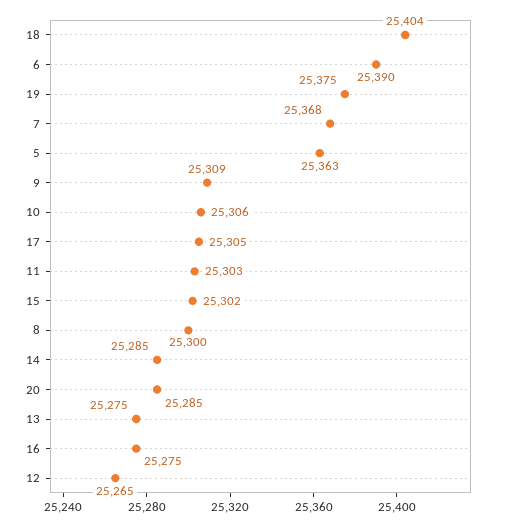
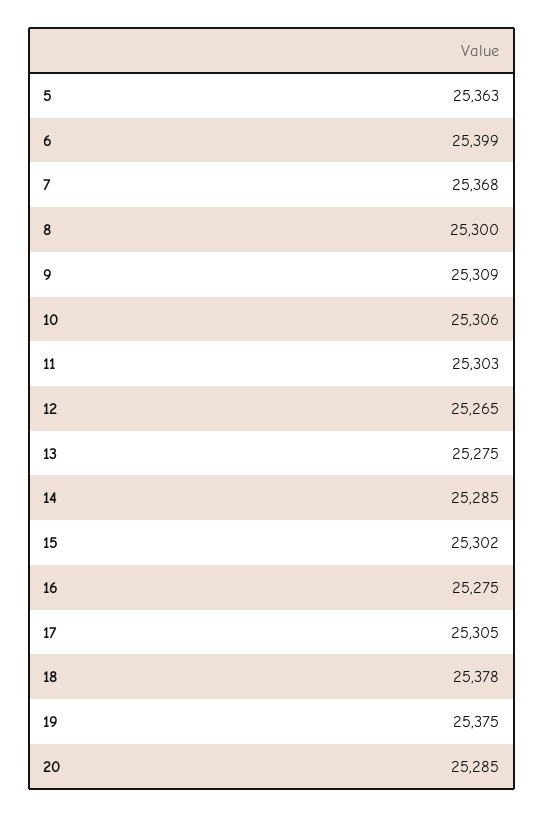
  {
-   "18": 25404,
+   "18": 25378,
-   "6": 25390,
+   "6": 25399,
    "19": 25375,
    "7": 25368,
    "5": 25363,
    "9": 25309,
    "10": 25306,
    "17": 25305,
    "11": 25303,
    "15": 25302,
    "8": 25300,
    "14": 25285,
    "20": 25285,
    "13": 25275,
    "16": 25275,
    "12": 25265
  }

